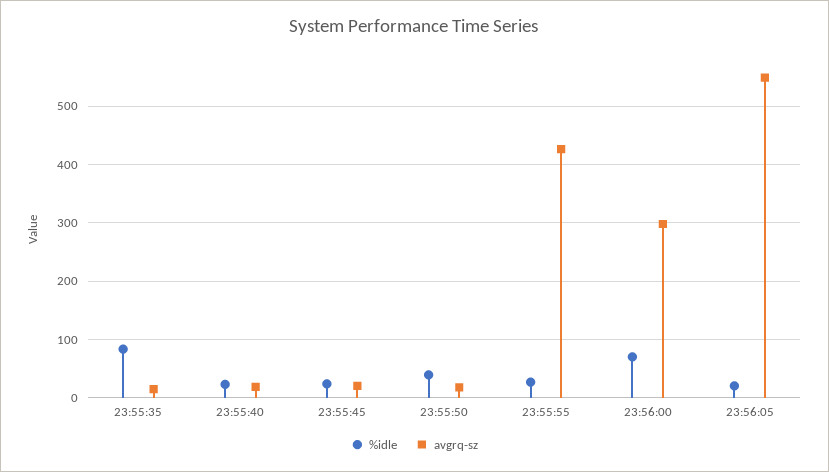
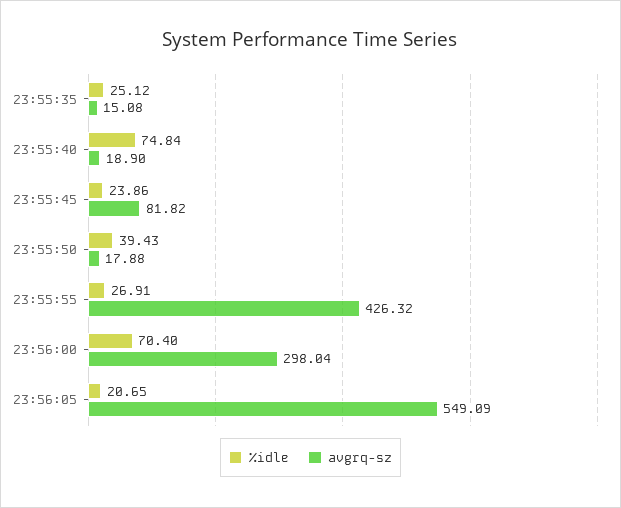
  {
    "%idle": {
-     "23:55:35": 80,
+     "23:55:35": 25.12,
-     "23:55:40": 20,
+     "23:55:40": 74.84,
      "23:55:45": 23.86,
      "23:55:50": 39.43,
      "23:55:55": 26.91,
      "23:56:00": 70.4,
      "23:56:05": 20.65
    },
    "avgrq-sz": {
      "23:55:35": 15.08,
      "23:55:40": 18.9,
-     "23:55:45": 20,
+     "23:55:45": 81.82,
      "23:55:50": 17.88,
      "23:55:55": 426.32,
      "23:56:00": 298.04,
      "23:56:05": 549.09
    }
  }

